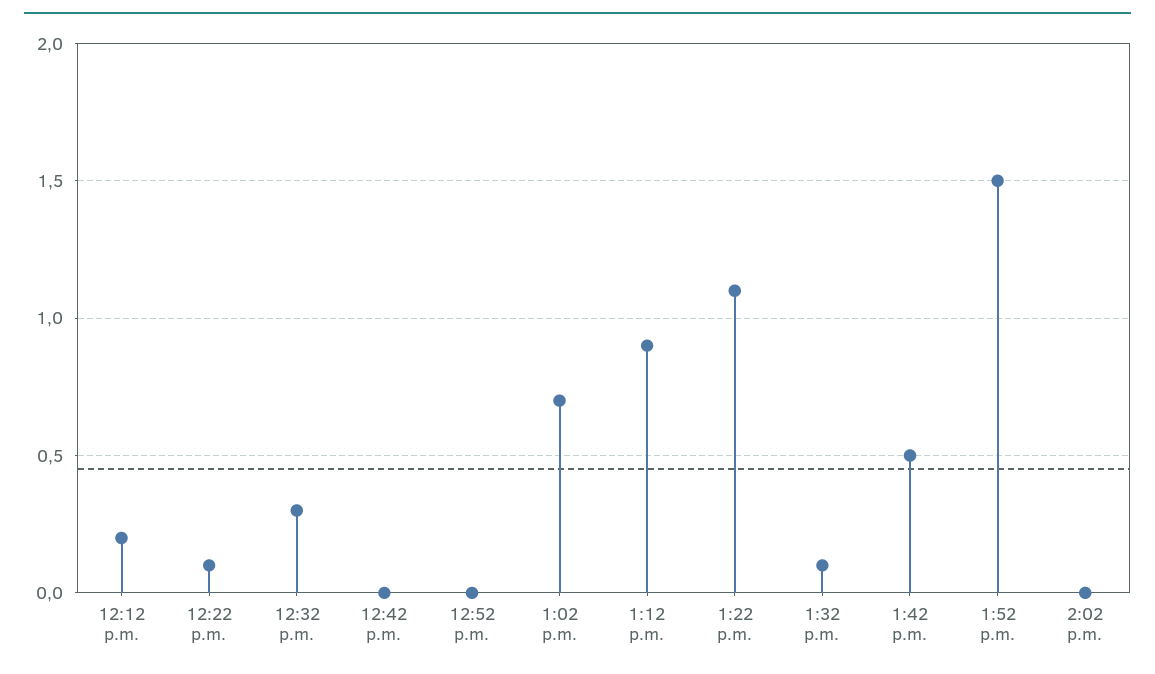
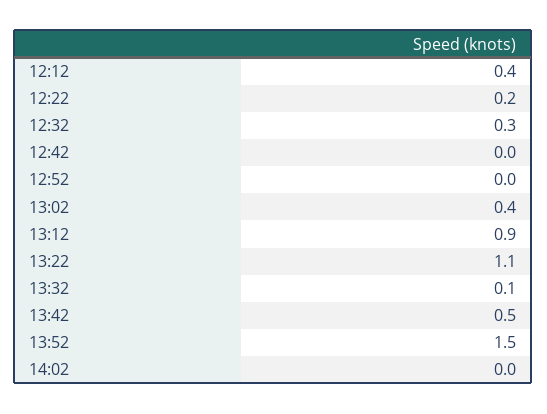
  {
-   "12:12 p.m.": 0.2,
+   "12:12 p.m.": 0.4,
-   "12:22 p.m.": 0.1,
+   "12:22 p.m.": 0.2,
    "12:32 p.m.": 0.3,
    "12:42 p.m.": 0,
    "12:52 p.m.": 0,
-   "1:02 p.m.": 0.7,
+   "1:02 p.m.": 0.4,
    "1:12 p.m.": 0.9,
    "1:22 p.m.": 1.1,
    "1:32 p.m.": 0.1,
    "1:42 p.m.": 0.5,
    "1:52 p.m.": 1.5,
    "2:02 p.m.": 0
  }

